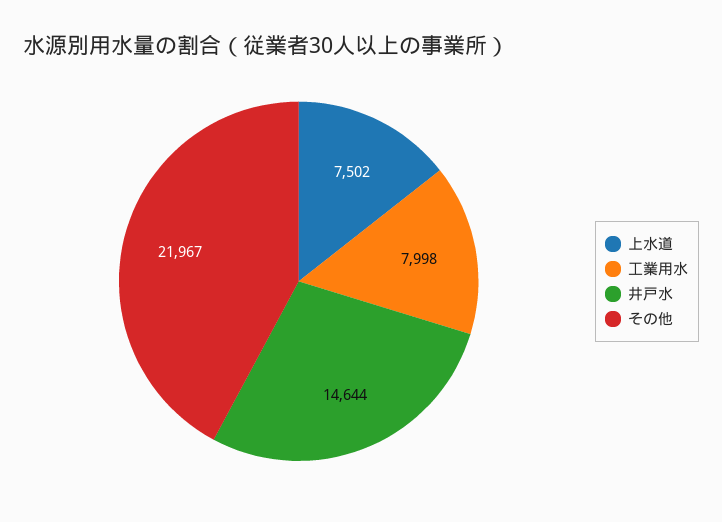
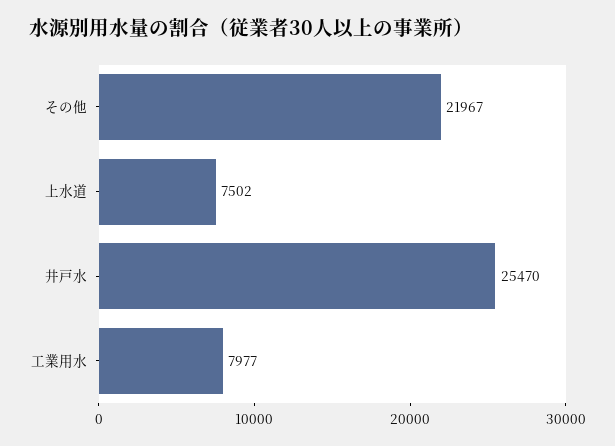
  {
    "上水道": 7502,
-   "工業用水": 7998,
+   "工業用水": 7977,
-   "井戸水": 14644,
+   "井戸水": 25470,
    "その他": 21967
  }

